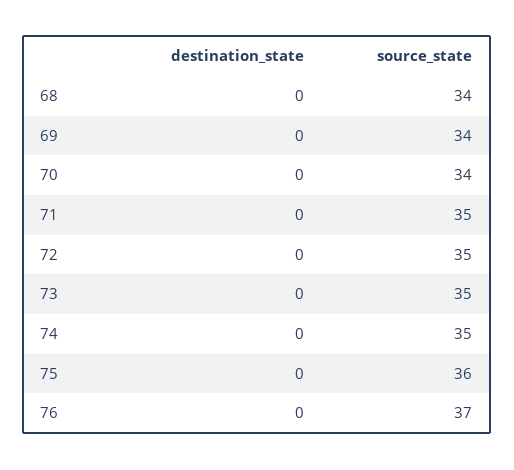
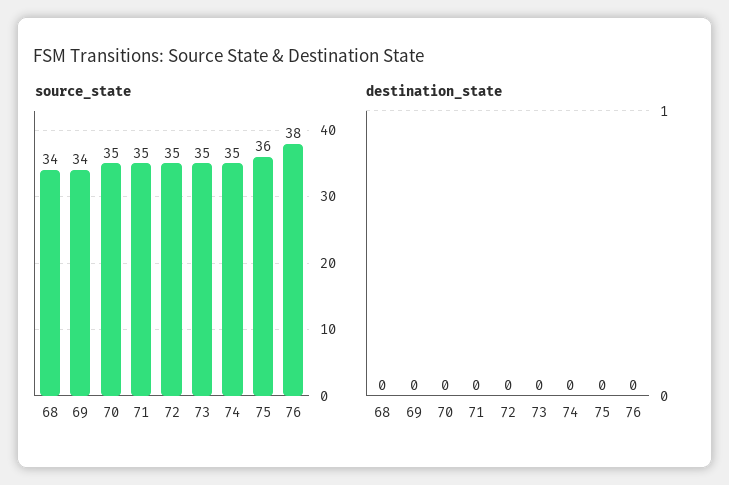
  {
    "destination_state": {
      "68": 0,
      "69": 0,
      "70": 0,
      "71": 0,
      "72": 0,
      "73": 0,
      "74": 0,
      "75": 0,
      "76": 0
    },
    "source_state": {
      "68": 34,
      "69": 34,
-     "70": 34,
+     "70": 35,
      "71": 35,
      "72": 35,
      "73": 35,
      "74": 35,
      "75": 36,
-     "76": 37
+     "76": 38
    }
  }

